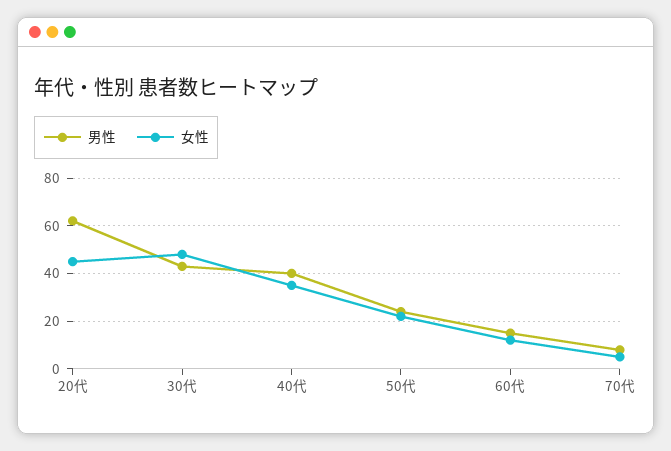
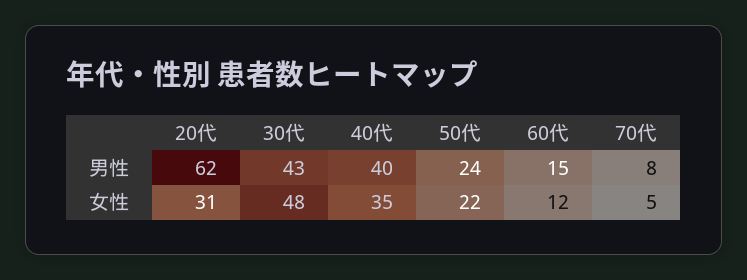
  {
    "男性": {
      "20代": 62,
      "30代": 43,
      "40代": 40,
      "50代": 24,
      "60代": 15,
      "70代": 8
    },
    "女性": {
-     "20代": 45,
+     "20代": 31,
      "30代": 48,
      "40代": 35,
      "50代": 22,
      "60代": 12,
      "70代": 5
    }
  }

